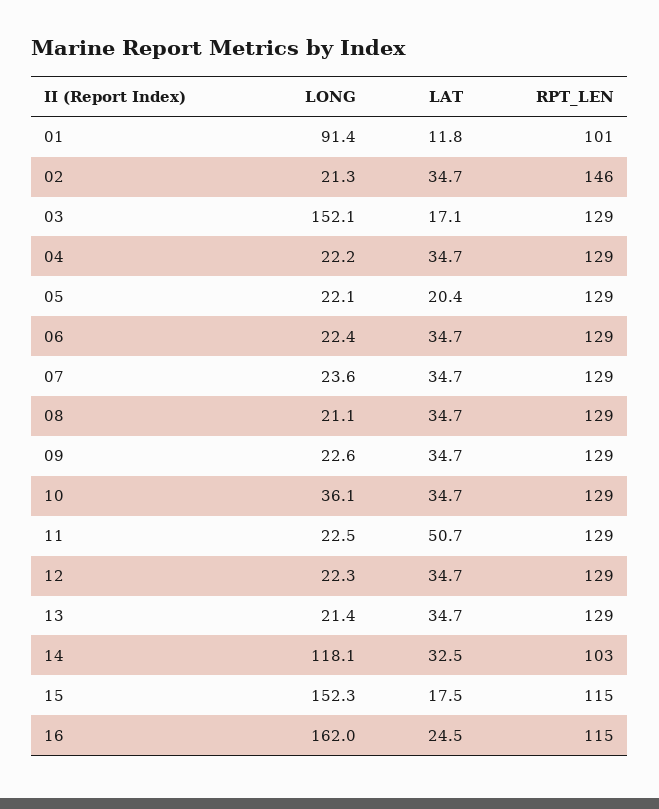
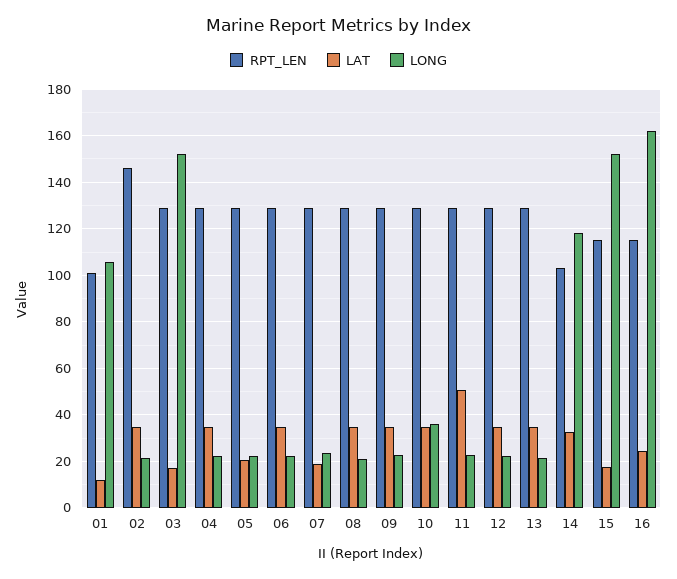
  {
    "LONG": {
-     "01": 91.4,
+     "01": 105,
      "02": 21.3,
      "03": 152.1,
      "04": 22.2,
      "05": 22.1,
      "06": 22.4,
      "07": 23.6,
      "08": 21.1,
      "09": 22.6,
      "10": 36.1,
      "11": 22.5,
      "12": 22.3,
      "13": 21.4,
      "14": 118.1,
      "15": 152.3,
      "16": 162
    },
    "LAT": {
      "01": 11.8,
      "02": 34.7,
      "03": 17.1,
      "04": 34.7,
      "05": 20.4,
      "06": 34.7,
-     "07": 34.7,
+     "07": 20,
      "08": 34.7,
      "09": 34.7,
      "10": 34.7,
      "11": 50.7,
      "12": 34.7,
      "13": 34.7,
      "14": 32.5,
      "15": 17.5,
      "16": 24.5
    },
    "RPT_LEN": {
      "01": 101,
      "02": 146,
      "03": 129,
      "04": 129,
      "05": 129,
      "06": 129,
      "07": 129,
      "08": 129,
      "09": 129,
      "10": 129,
      "11": 129,
      "12": 129,
      "13": 129,
      "14": 103,
      "15": 115,
      "16": 115
    }
  }

